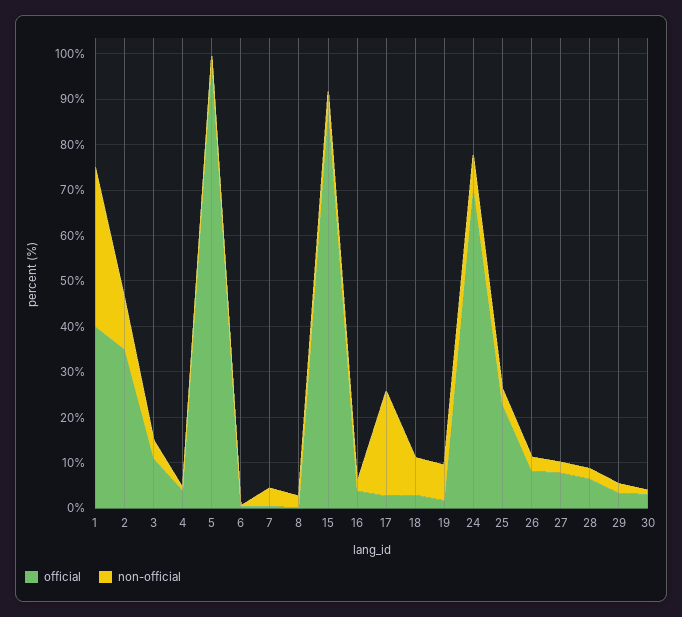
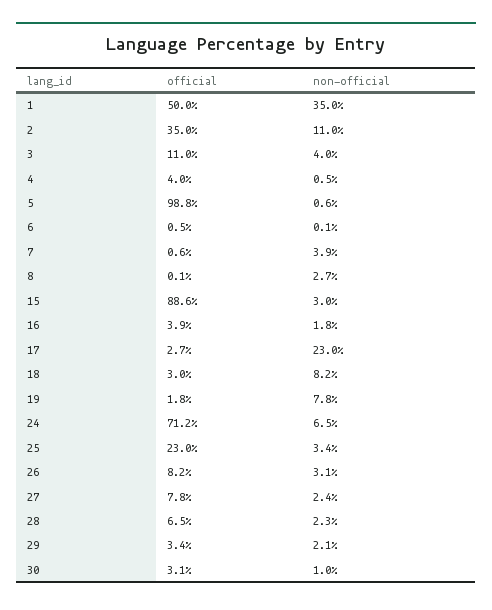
  {
    "official": {
-     "1": 40,
+     "1": 50,
      "2": 35,
      "3": 11,
      "4": 4,
      "5": 98.8,
      "6": 0.5,
      "7": 0.6,
      "8": 0.1,
      "15": 88.6,
      "16": 3.9,
      "17": 2.7,
      "18": 3,
      "19": 1.8,
      "24": 71.2,
      "25": 23,
      "26": 8.2,
      "27": 7.8,
      "28": 6.5,
      "29": 3.4,
      "30": 3.1
    },
    "non-official": {
      "1": 35,
      "2": 11,
      "3": 4,
      "4": 0.5,
      "5": 0.6,
      "6": 0.1,
      "7": 3.9,
      "8": 2.7,
      "15": 3,
      "16": 1.8,
      "17": 23,
      "18": 8.2,
      "19": 7.8,
      "24": 6.5,
      "25": 3.4,
      "26": 3.1,
      "27": 2.4,
      "28": 2.3,
      "29": 2.1,
      "30": 1
    }
  }

